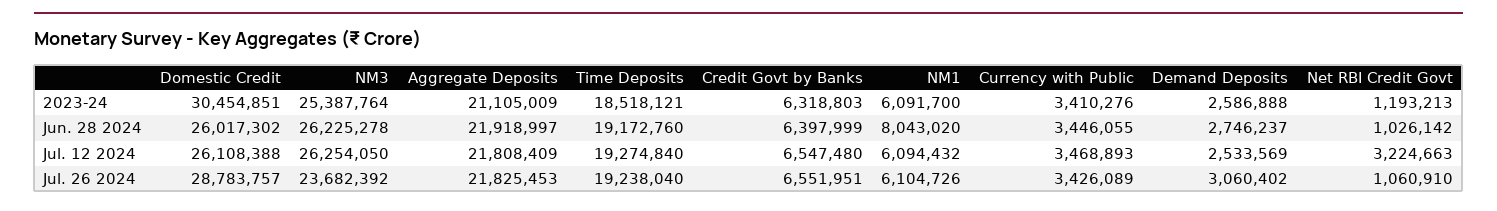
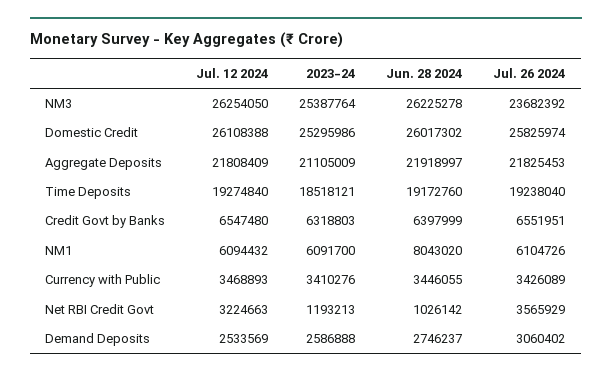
  {
    "Domestic Credit": {
-     "2023-24": 30454851,
+     "2023-24": 25295986,
      "Jun. 28 2024": 26017302,
      "Jul. 12 2024": 26108388,
-     "Jul. 26 2024": 28783757
+     "Jul. 26 2024": 25825974
    },
    "NM3": {
      "2023-24": 25387764,
      "Jun. 28 2024": 26225278,
      "Jul. 12 2024": 26254050,
      "Jul. 26 2024": 23682392
    },
    "Aggregate Deposits": {
      "2023-24": 21105009,
      "Jun. 28 2024": 21918997,
      "Jul. 12 2024": 21808409,
      "Jul. 26 2024": 21825453
    },
    "Time Deposits": {
      "2023-24": 18518121,
      "Jun. 28 2024": 19172760,
      "Jul. 12 2024": 19274840,
      "Jul. 26 2024": 19238040
    },
    "Credit Govt by Banks": {
      "2023-24": 6318803,
      "Jun. 28 2024": 6397999,
      "Jul. 12 2024": 6547480,
      "Jul. 26 2024": 6551951
    },
    "NM1": {
      "2023-24": 6091700,
      "Jun. 28 2024": 8043020,
      "Jul. 12 2024": 6094432,
      "Jul. 26 2024": 6104726
    },
    "Currency with Public": {
      "2023-24": 3410276,
      "Jun. 28 2024": 3446055,
      "Jul. 12 2024": 3468893,
      "Jul. 26 2024": 3426089
    },
    "Demand Deposits": {
      "2023-24": 2586888,
      "Jun. 28 2024": 2746237,
      "Jul. 12 2024": 2533569,
      "Jul. 26 2024": 3060402
    },
    "Net RBI Credit Govt": {
      "2023-24": 1193213,
      "Jun. 28 2024": 1026142,
      "Jul. 12 2024": 3224663,
-     "Jul. 26 2024": 1060910
+     "Jul. 26 2024": 3565929
    }
  }

